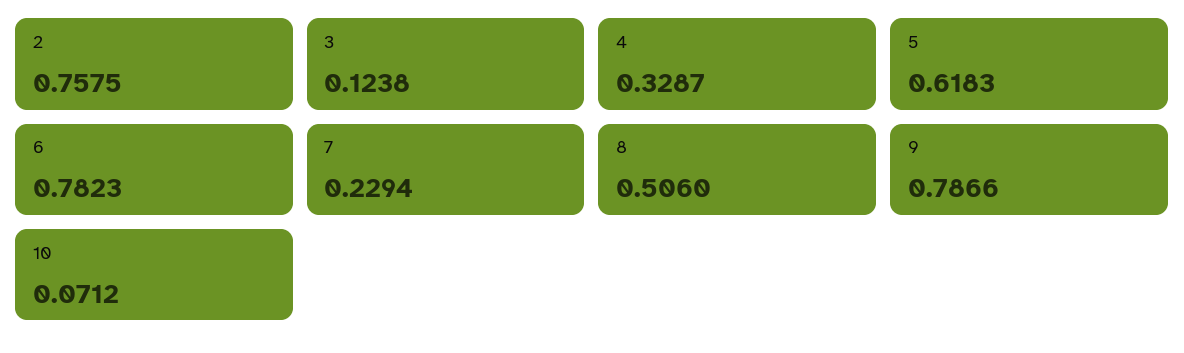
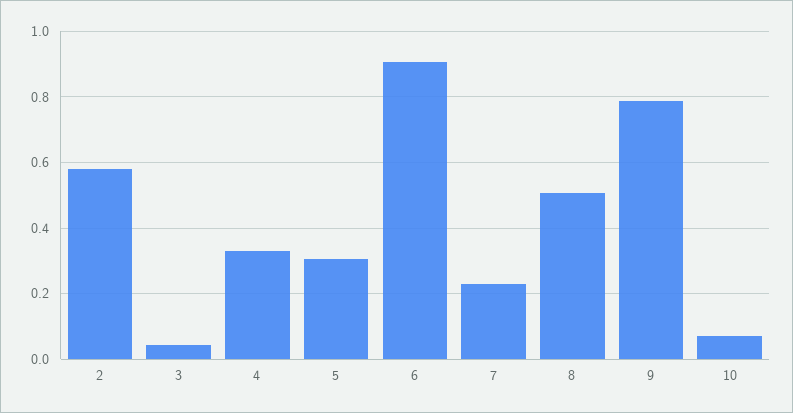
  {
-   "2": 0.7575,
+   "2": 0.58,
-   "3": 0.1238,
+   "3": 0.04,
    "4": 0.3287,
-   "5": 0.6183,
+   "5": 0.3,
-   "6": 0.7823,
+   "6": 0.9,
    "7": 0.2294,
    "8": 0.506,
    "9": 0.7866,
    "10": 0.0712
  }

